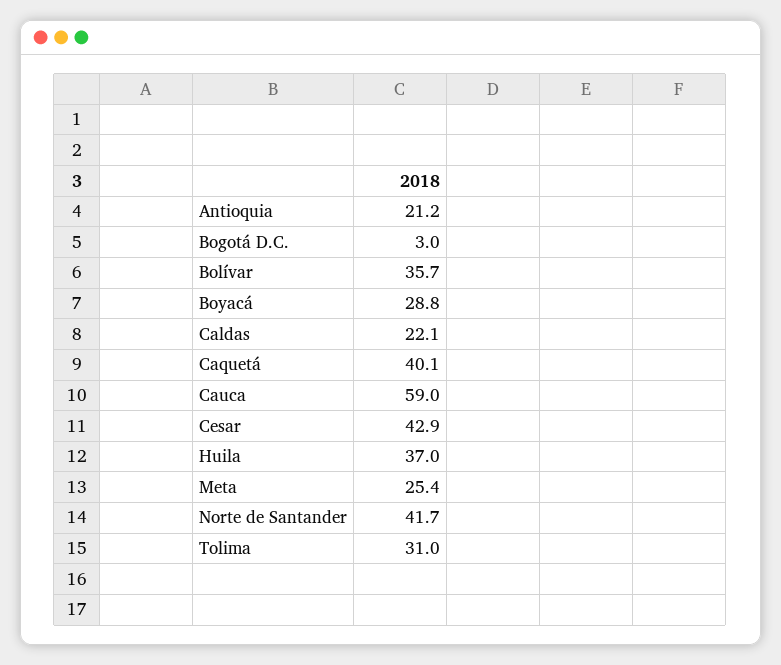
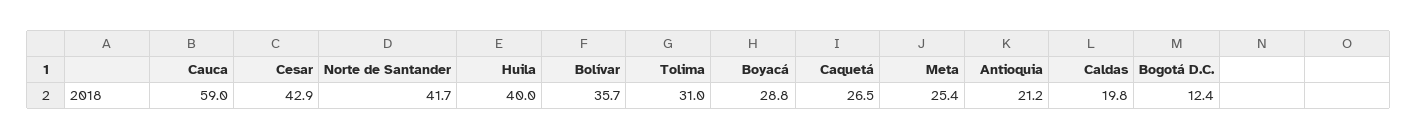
  {
    "Antioquia": 21.2,
-   "Bogotá D.C.": 3,
+   "Bogotá D.C.": 12.4,
    "Bolívar": 35.7,
    "Boyacá": 28.8,
-   "Caldas": 22.1,
+   "Caldas": 19.8,
-   "Caquetá": 40.1,
+   "Caquetá": 26.5,
    "Cauca": 59,
    "Cesar": 42.9,
-   "Huila": 37,
+   "Huila": 40,
    "Meta": 25.4,
    "Norte de Santander": 41.7,
    "Tolima": 31
  }

